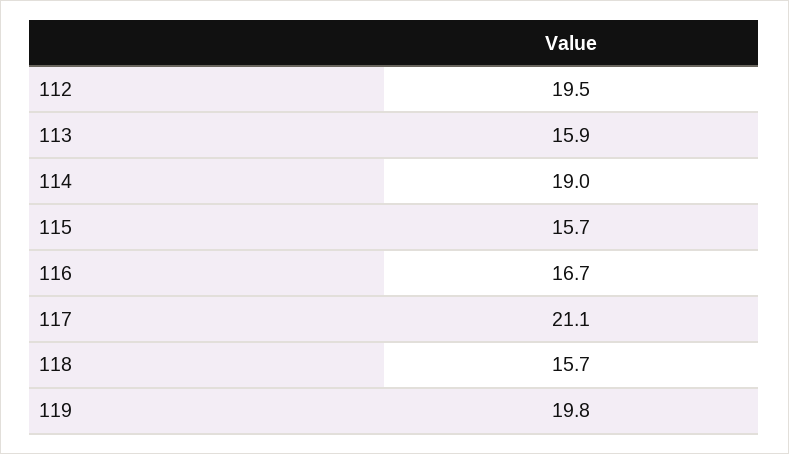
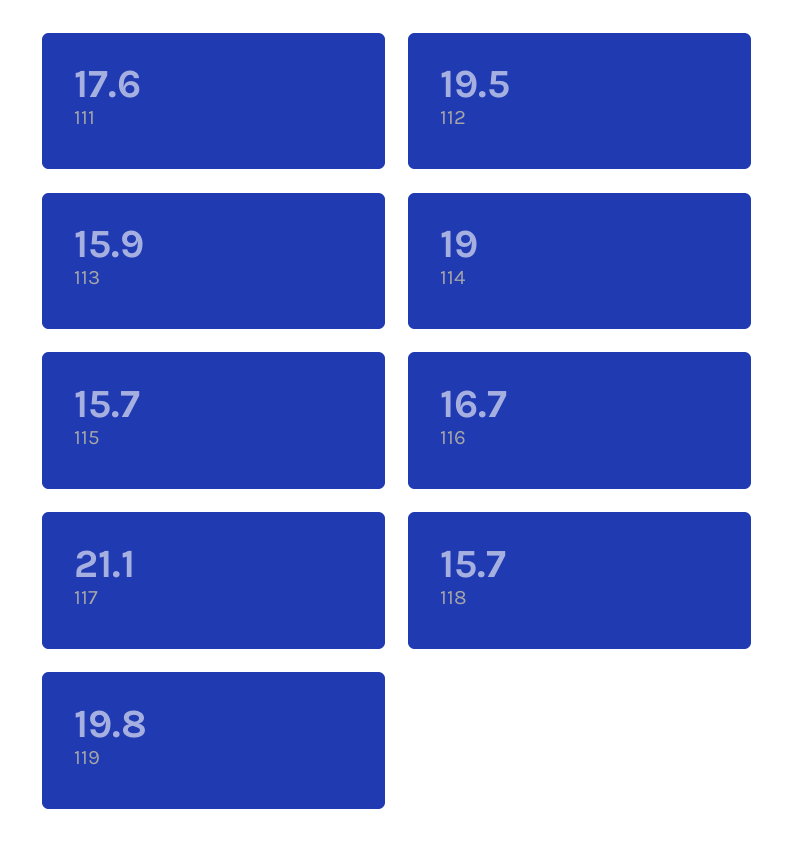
  {
    "112": 19.5,
    "113": 15.9,
    "114": 19,
    "115": 15.7,
    "116": 16.7,
    "117": 21.1,
    "118": 15.7,
-   "119": 19.8
+   "119": 19.8,
+   "111": 17.6
  }

